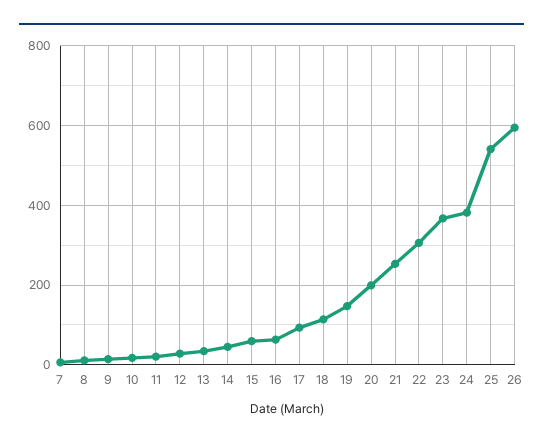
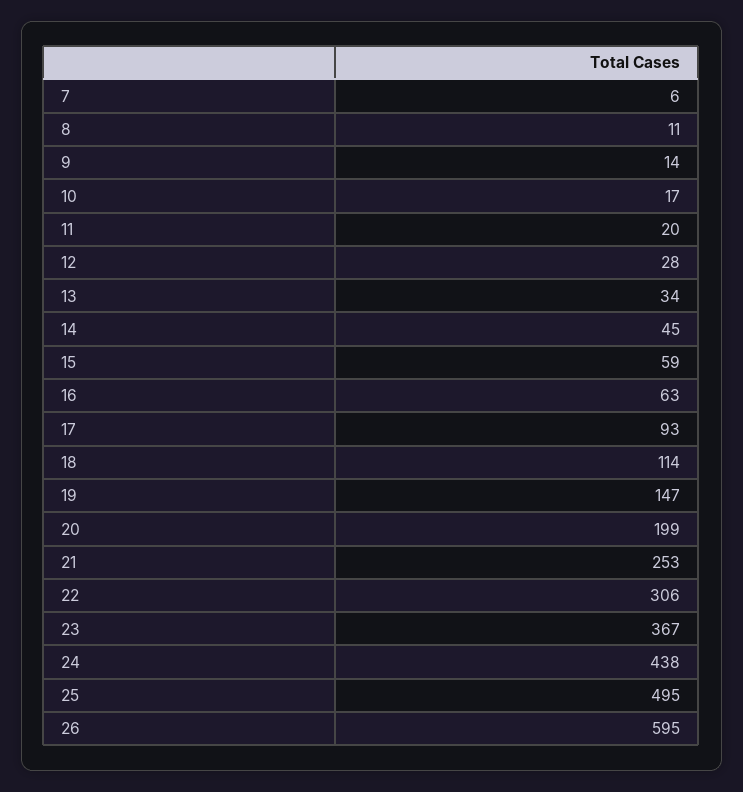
  {
    "7": 6,
    "8": 11,
    "9": 14,
    "10": 17,
    "11": 20,
    "12": 28,
    "13": 34,
    "14": 45,
    "15": 59,
    "16": 63,
    "17": 93,
    "18": 114,
    "19": 147,
    "20": 199,
    "21": 253,
    "22": 306,
    "23": 367,
-   "24": 380,
+   "24": 438,
-   "25": 540,
+   "25": 495,
    "26": 595
  }

